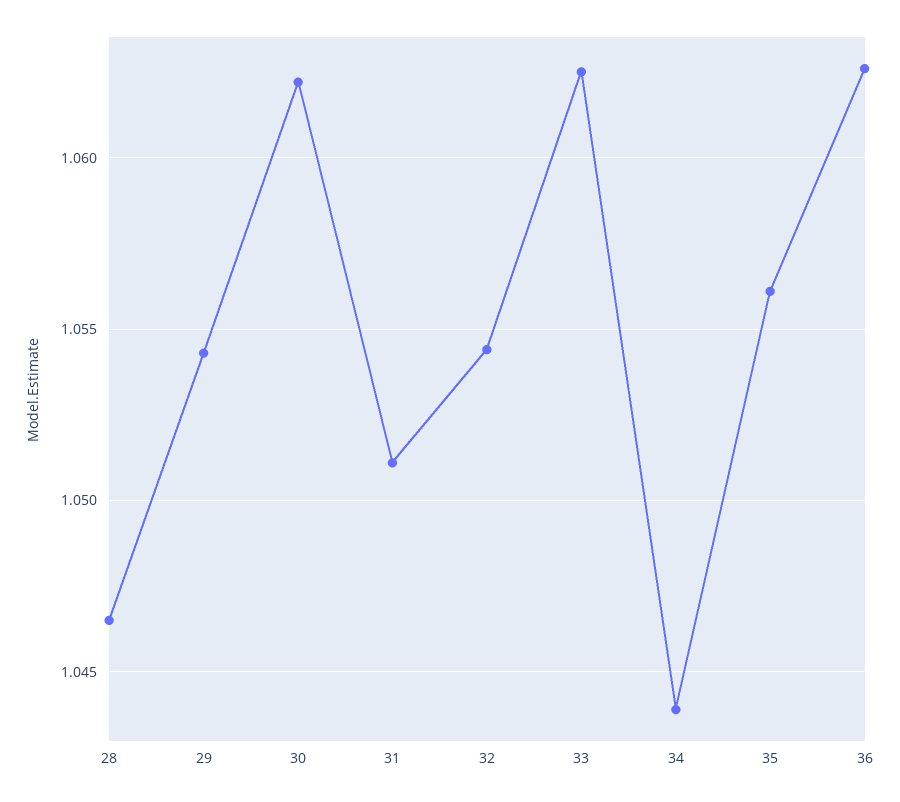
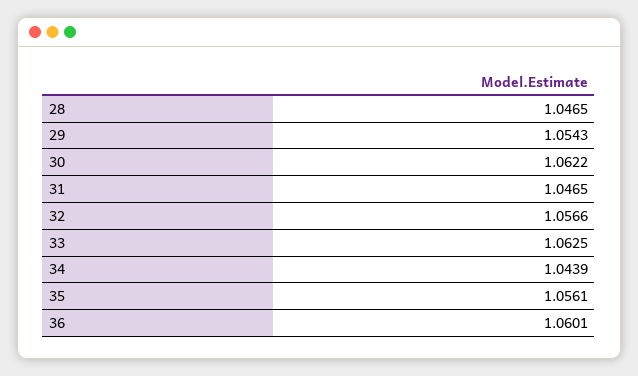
  {
    "28": 1.0465,
    "29": 1.0543,
    "30": 1.0622,
-   "31": 1.051,
+   "31": 1.0465,
-   "32": 1.0545,
+   "32": 1.0566,
    "33": 1.0625,
    "34": 1.0439,
    "35": 1.0561,
-   "36": 1.0625
+   "36": 1.0601
  }

